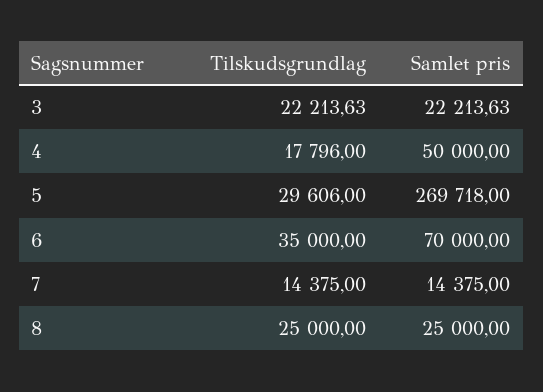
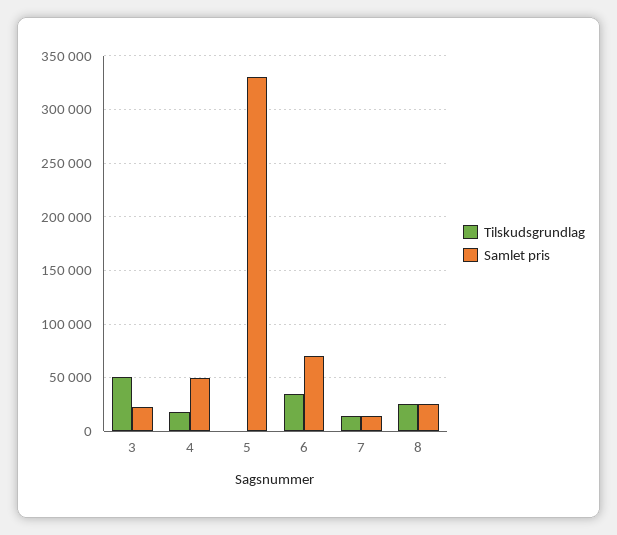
  {
    "Tilskudsgrundlag": {
-     "3": 22213.63,
+     "3": 50000,
      "4": 17796,
-     "5": 29606,
+     "5": 0,
      "6": 35000,
      "7": 14375,
      "8": 25000
    },
    "Samlet pris": {
      "3": 22213.63,
      "4": 50000,
-     "5": 269718,
+     "5": 330000,
      "6": 70000,
      "7": 14375,
      "8": 25000
    }
  }

